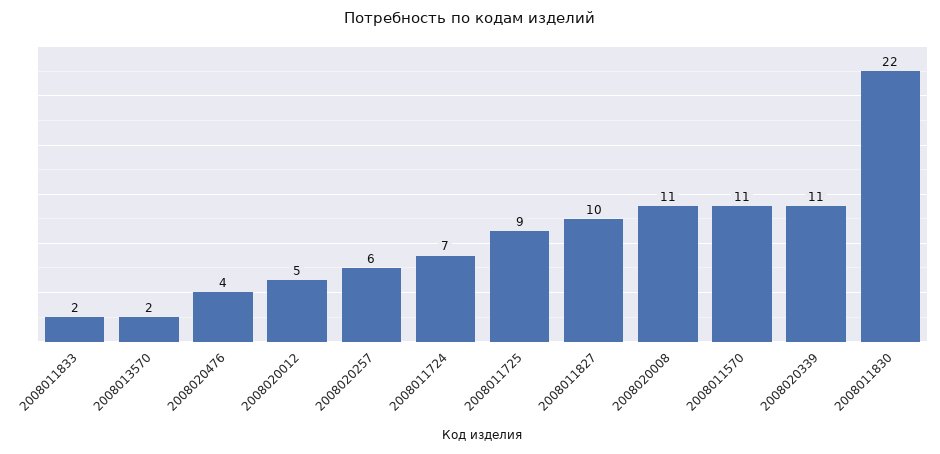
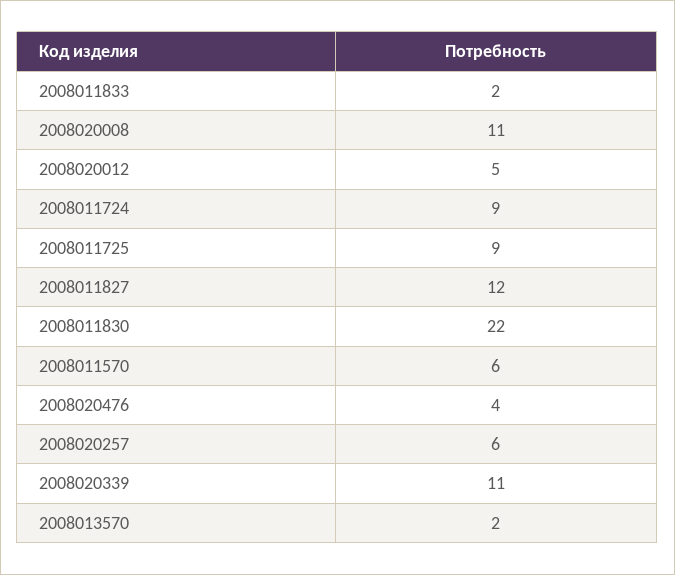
  {
    "2008011833": 2,
    "2008013570": 2,
    "2008020476": 4,
    "2008020012": 5,
    "2008020257": 6,
-   "2008011724": 7,
+   "2008011724": 9,
    "2008011725": 9,
-   "2008011827": 10,
+   "2008011827": 12,
    "2008020008": 11,
-   "2008011570": 11,
+   "2008011570": 6,
    "2008020339": 11,
    "2008011830": 22
  }

